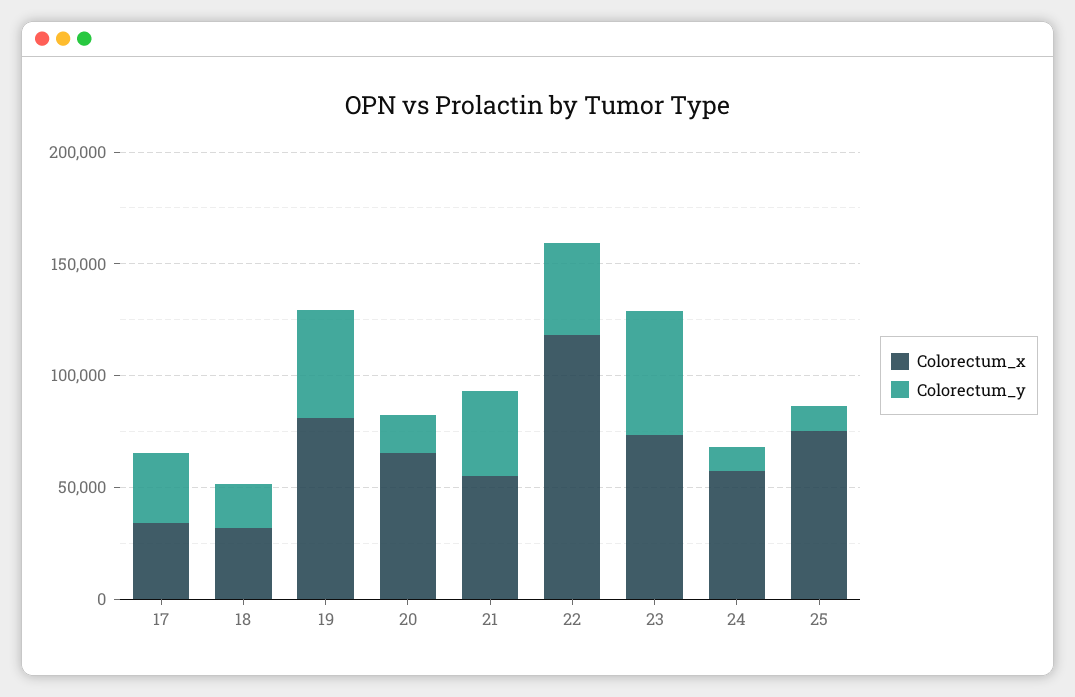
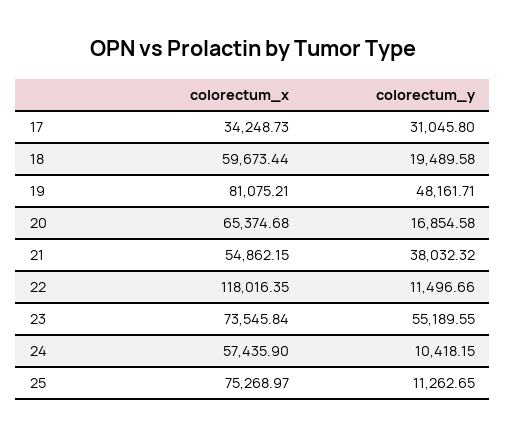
  {
    "Colorectum_x": {
      "17": 34248.73,
-     "18": 30000,
+     "18": 59673.44,
      "19": 81075.21,
      "20": 65374.68,
      "21": 54862.15,
      "22": 118016.35,
      "23": 73545.84,
      "24": 57435.9,
      "25": 75268.97
    },
    "Colorectum_y": {
      "17": 31045.8,
      "18": 19489.58,
      "19": 48161.71,
      "20": 16854.58,
      "21": 38032.32,
-     "22": 40000,
+     "22": 11496.66,
      "23": 55189.55,
      "24": 10418.15,
      "25": 11262.65
    }
  }

